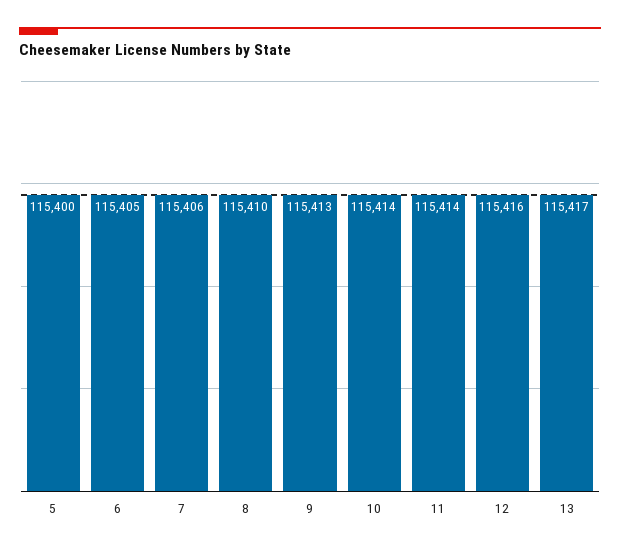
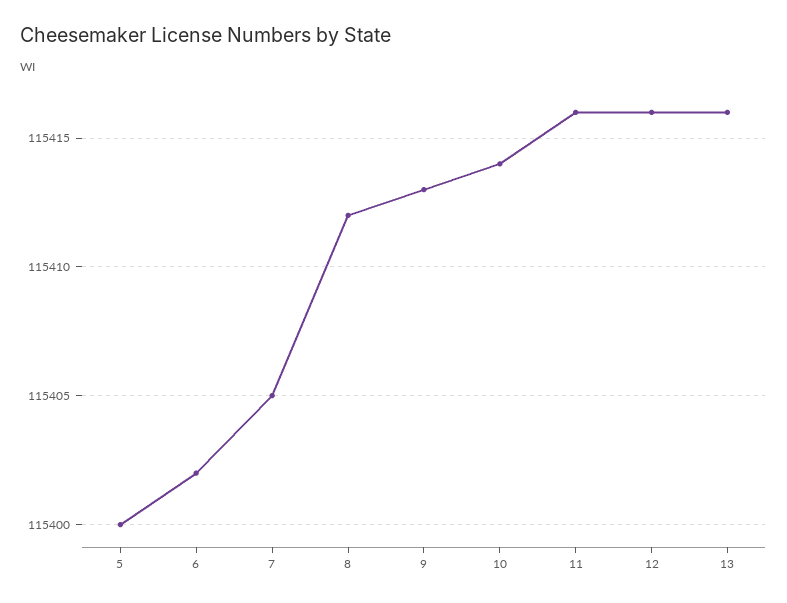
  {
    "5": 115400,
-   "6": 115405,
+   "6": 115402,
-   "7": 115406,
+   "7": 115405,
-   "8": 115410,
+   "8": 115412,
    "9": 115413,
    "10": 115414,
-   "11": 115414,
+   "11": 115416,
    "12": 115416,
-   "13": 115417
+   "13": 115416
  }

